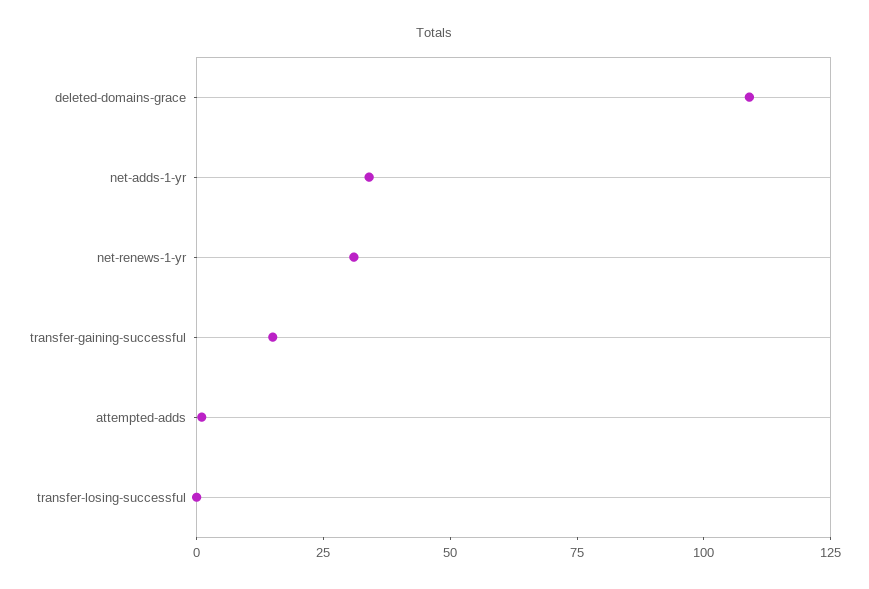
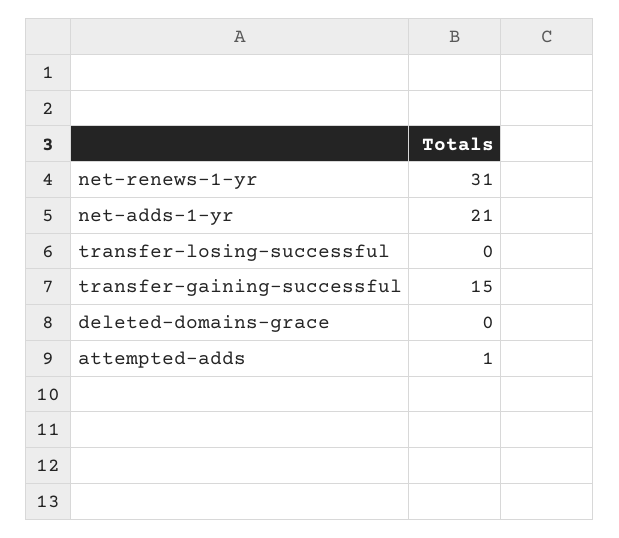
  {
-   "deleted-domains-grace": 110,
+   "deleted-domains-grace": 0,
-   "net-adds-1-yr": 35,
+   "net-adds-1-yr": 21,
    "net-renews-1-yr": 31,
    "transfer-gaining-successful": 15,
    "attempted-adds": 1,
    "transfer-losing-successful": 0
  }

